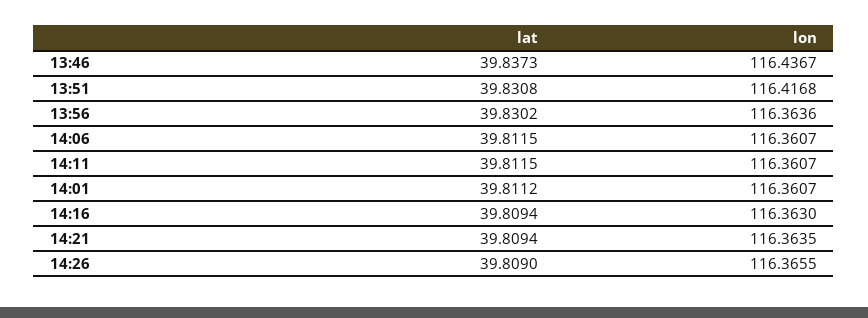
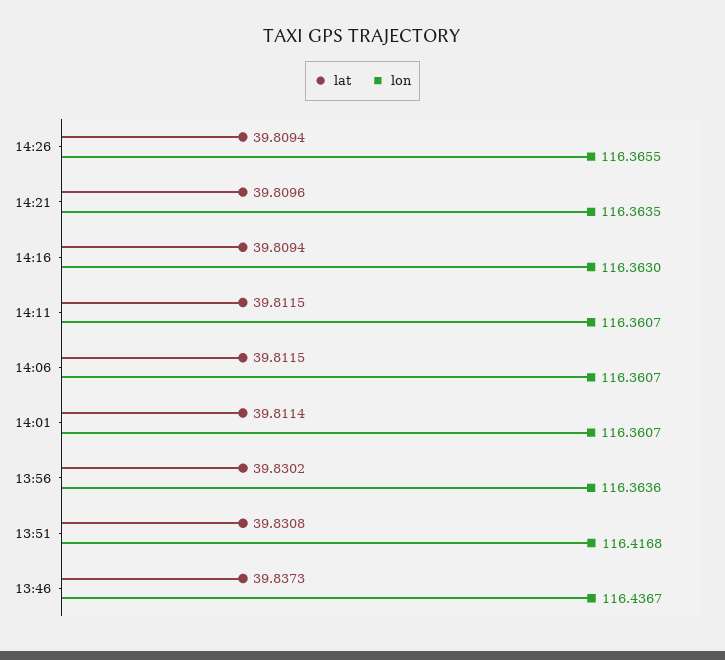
  {
    "lat": {
      "13:46": 39.8373,
      "13:51": 39.8308,
      "13:56": 39.8302,
      "14:06": 39.8115,
      "14:11": 39.8115,
-     "14:01": 39.8112,
+     "14:01": 39.8114,
      "14:16": 39.8094,
-     "14:21": 39.8094,
+     "14:21": 39.8096,
-     "14:26": 39.809
+     "14:26": 39.8094
    },
    "lon": {
      "13:46": 116.4367,
      "13:51": 116.4168,
      "13:56": 116.3636,
      "14:06": 116.3607,
      "14:11": 116.3607,
      "14:01": 116.3607,
      "14:16": 116.363,
      "14:21": 116.3635,
      "14:26": 116.3655
    }
  }

